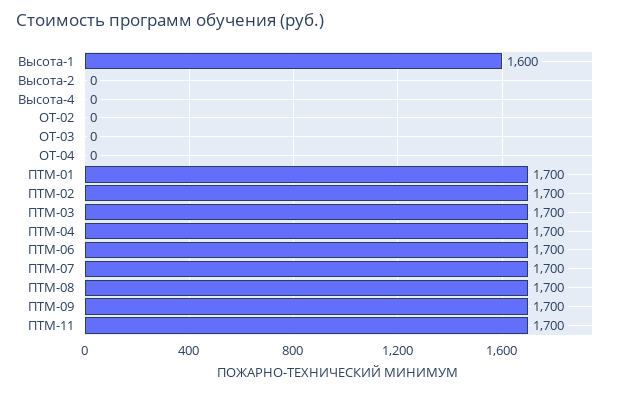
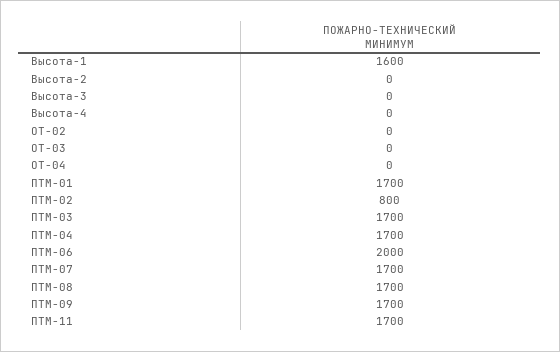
  {
    "Высота-1": 1600,
    "Высота-2": 0,
    "Высота-4": 0,
    "ОТ-02": 0,
    "ОТ-03": 0,
    "ОТ-04": 0,
    "ПТМ-01": 1700,
-   "ПТМ-02": 1700,
+   "ПТМ-02": 800,
    "ПТМ-03": 1700,
    "ПТМ-04": 1700,
-   "ПТМ-06": 1700,
+   "ПТМ-06": 2000,
    "ПТМ-07": 1700,
    "ПТМ-08": 1700,
    "ПТМ-09": 1700,
-   "ПТМ-11": 1700
+   "ПТМ-11": 1700,
+   "Высота-3": 0
  }

